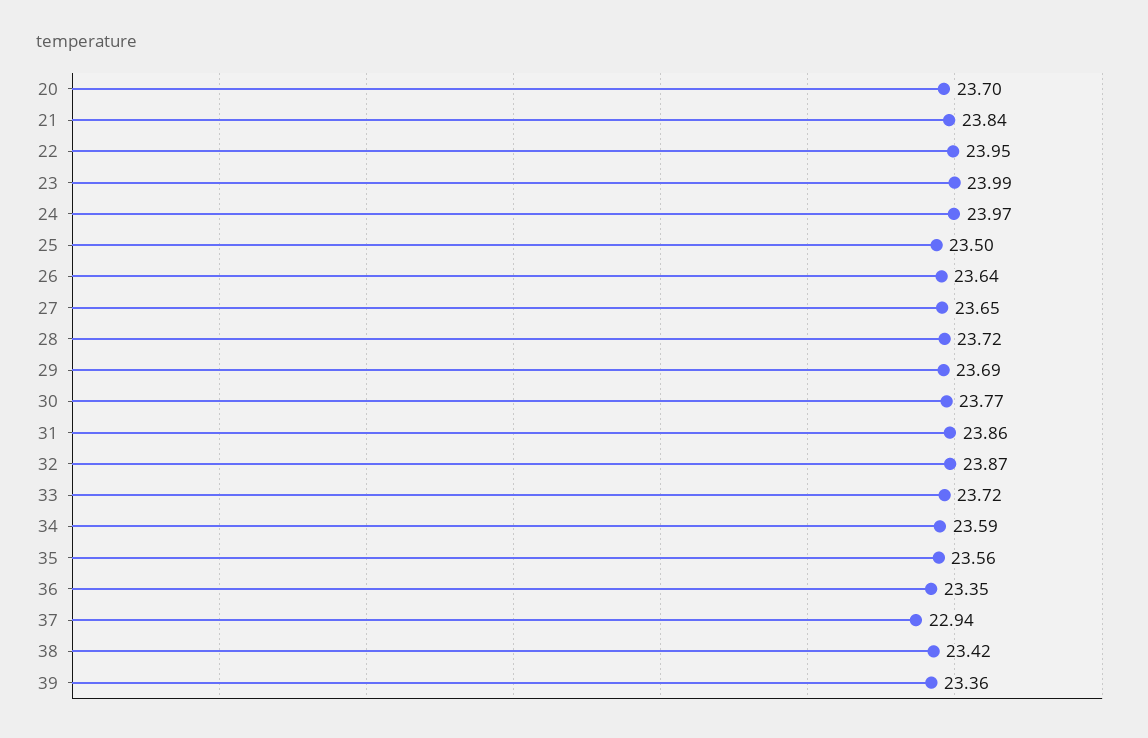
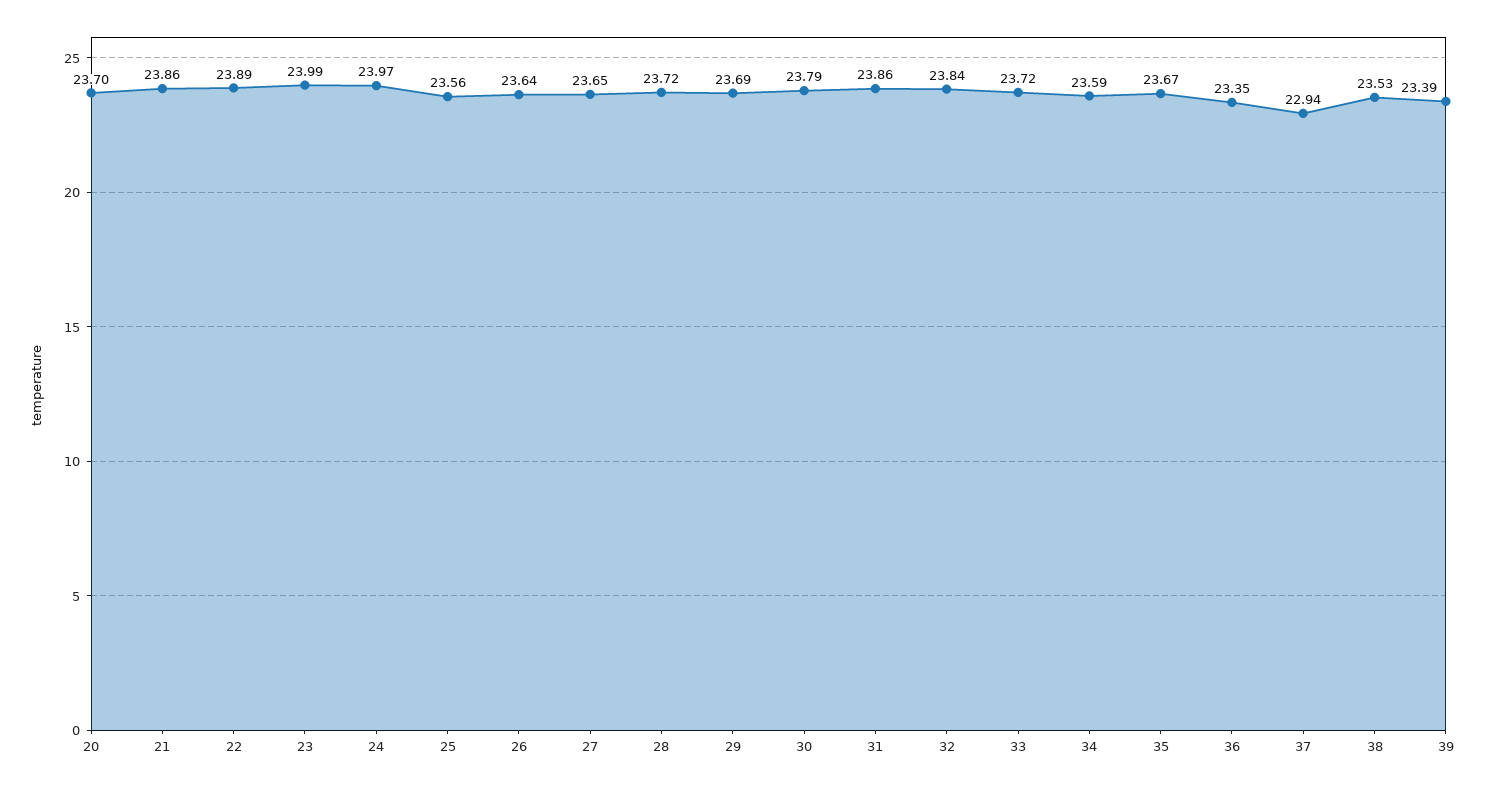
  {
    "20": 23.7,
-   "21": 23.84,
+   "21": 23.86,
-   "22": 23.95,
+   "22": 23.89,
    "23": 23.99,
    "24": 23.97,
-   "25": 23.5,
+   "25": 23.56,
    "26": 23.64,
    "27": 23.65,
    "28": 23.72,
    "29": 23.69,
-   "30": 23.77,
+   "30": 23.79,
    "31": 23.86,
-   "32": 23.87,
+   "32": 23.84,
    "33": 23.72,
    "34": 23.59,
-   "35": 23.56,
+   "35": 23.67,
    "36": 23.35,
    "37": 22.94,
-   "38": 23.42,
+   "38": 23.53,
-   "39": 23.36
+   "39": 23.39
  }

